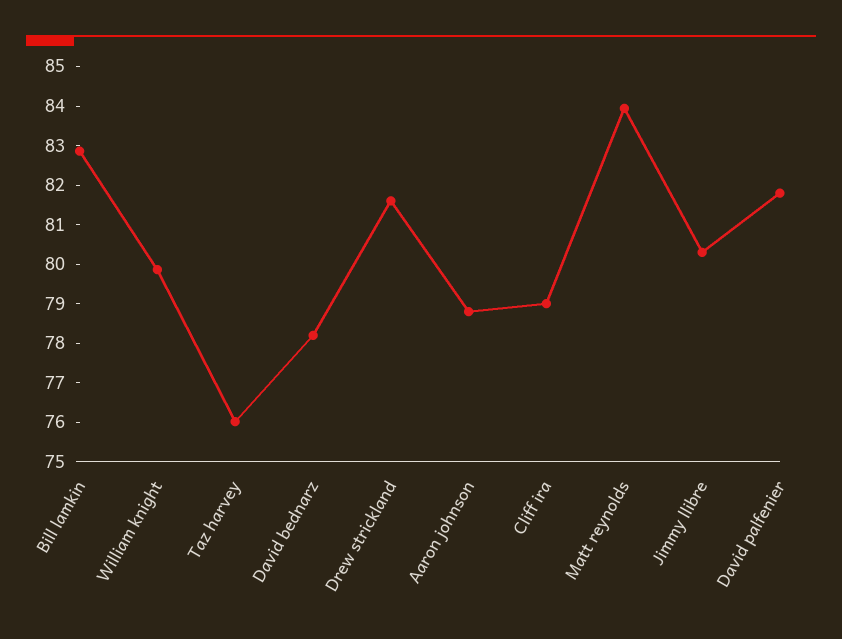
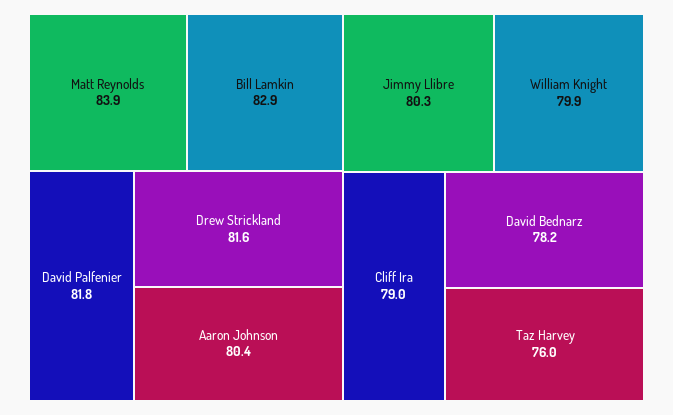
  {
    "Bill lamkin": 82.9,
    "William knight": 79.9,
    "Taz harvey": 76,
    "David bednarz": 78.2,
    "Drew strickland": 81.6,
-   "Aaron johnson": 78.75,
+   "Aaron johnson": 80.4,
    "Cliff ira": 79,
    "Matt reynolds": 83.9,
    "Jimmy llibre": 80.3,
    "David palfenier": 81.8
  }

